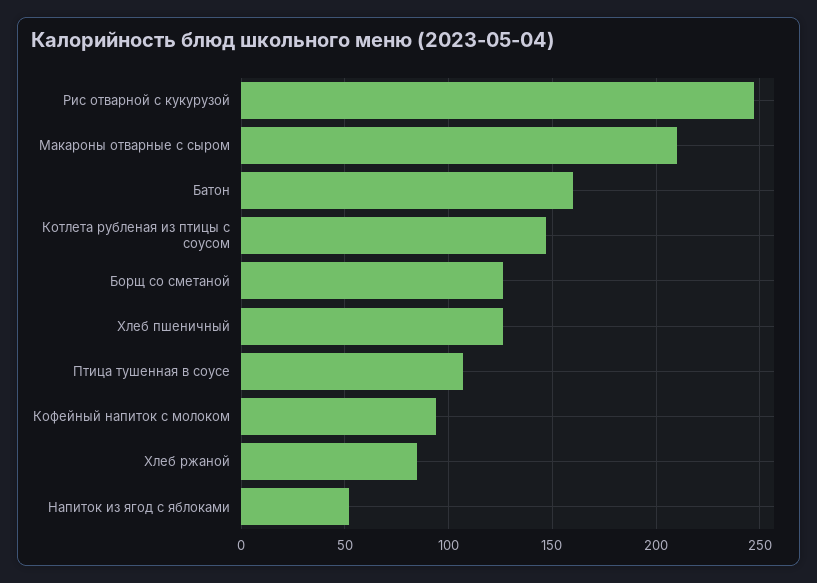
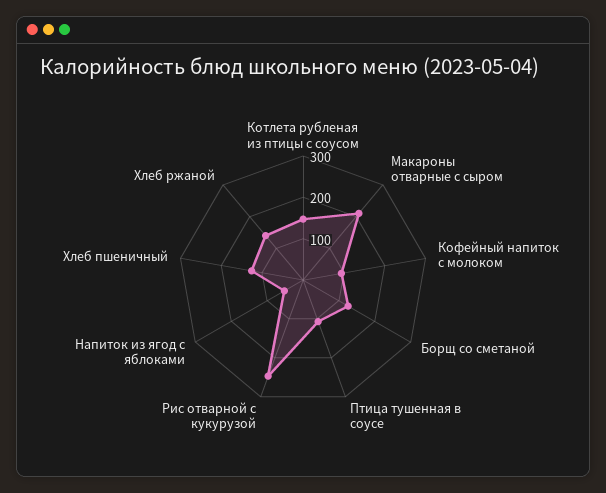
  {
    "Рис отварной с кукурузой": 245,
    "Макароны отварные с сыром": 210,
-   "Батон": 160,
    "Котлета рубленая из птицы с соусом": 145,
    "Борщ со сметаной": 125,
    "Хлеб пшеничный": 125,
    "Птица тушенная в соусе": 105,
    "Кофейный напиток с молоком": 95,
-   "Хлеб ржаной": 85,
+   "Хлеб ржаной": 140,
    "Напиток из ягод с яблоками": 50
  }

